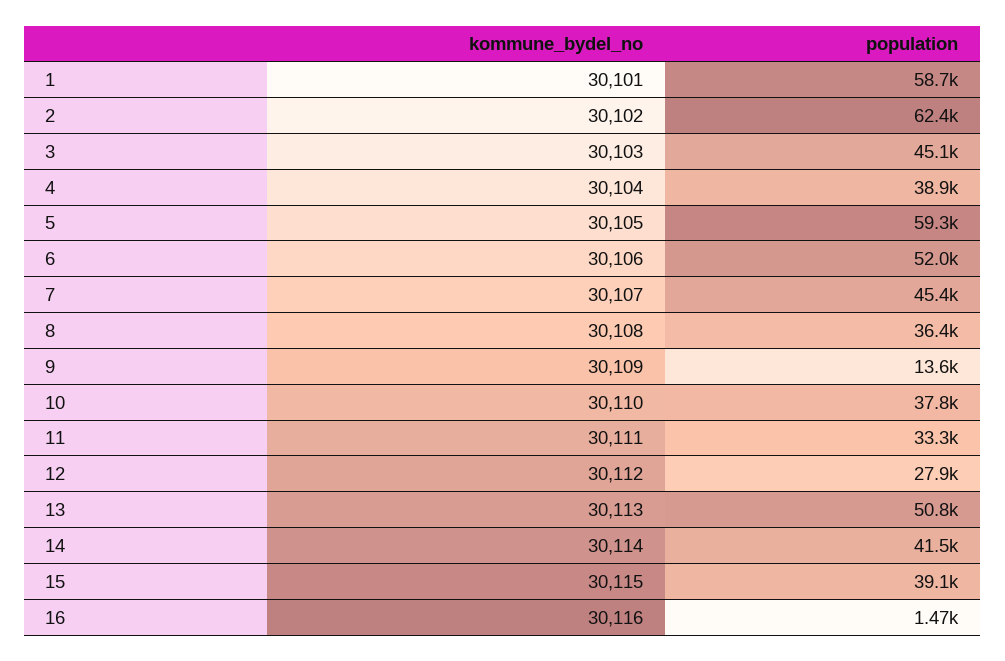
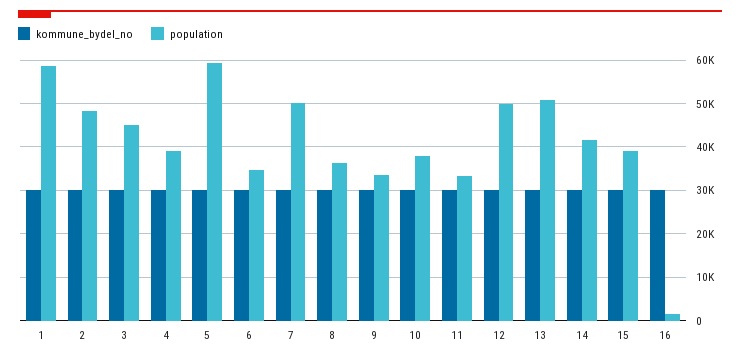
  {
    "kommune_bydel_no": {
      "1": 30101,
      "2": 30102,
      "3": 30103,
      "4": 30104,
      "5": 30105,
      "6": 30106,
      "7": 30107,
      "8": 30108,
      "9": 30109,
      "10": 30110,
      "11": 30111,
      "12": 30112,
      "13": 30113,
      "14": 30114,
      "15": 30115,
      "16": 30116
    },
    "population": {
      "1": 58700,
-     "2": 62400,
+     "2": 48000,
      "3": 45100,
      "4": 38900,
      "5": 59300,
-     "6": 52000,
+     "6": 34000,
-     "7": 45400,
+     "7": 50000,
      "8": 36400,
-     "9": 13600,
+     "9": 34000,
      "10": 37800,
      "11": 33300,
-     "12": 27900,
+     "12": 50000,
      "13": 50800,
      "14": 41500,
      "15": 39100,
      "16": 1470
    }
  }

